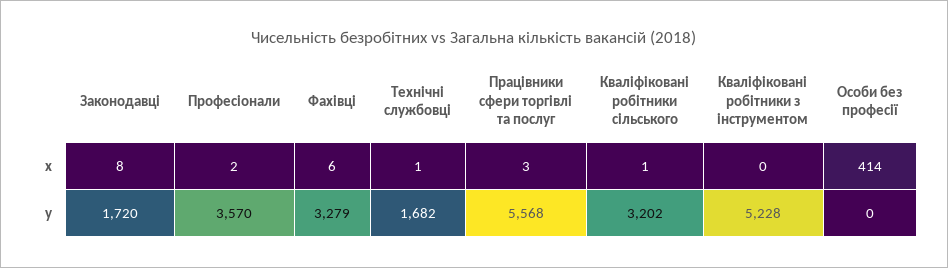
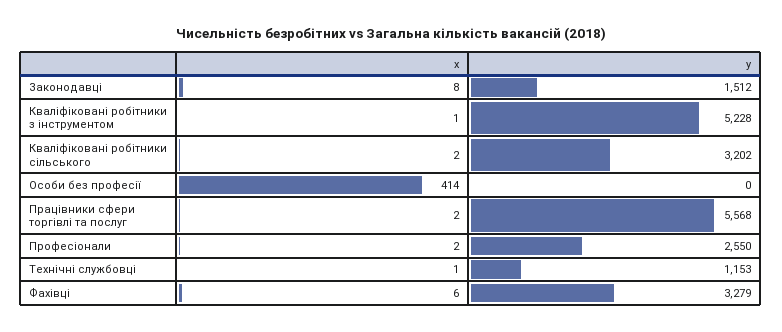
  {
    "Законодавці": {
      "x": 8,
-     "y": 1720
+     "y": 1512
    },
    "Професіонали": {
      "x": 2,
-     "y": 3570
+     "y": 2550
    },
    "Фахівці": {
      "x": 6,
      "y": 3279
    },
    "Технічні службовці": {
      "x": 1,
-     "y": 1682
+     "y": 1153
    },
    "Працівники сфери торгівлі та послуг": {
-     "x": 3,
+     "x": 2,
      "y": 5568
    },
    "Кваліфіковані робітники сільського": {
-     "x": 1,
+     "x": 2,
      "y": 3202
    },
    "Кваліфіковані робітники з інструментом": {
-     "x": 0,
+     "x": 1,
      "y": 5228
    },
    "Особи без професії": {
      "x": 414,
      "y": 0
    }
  }

